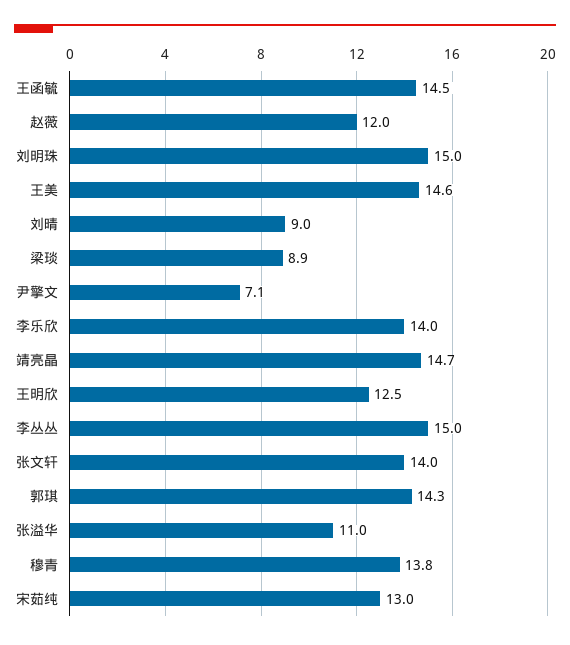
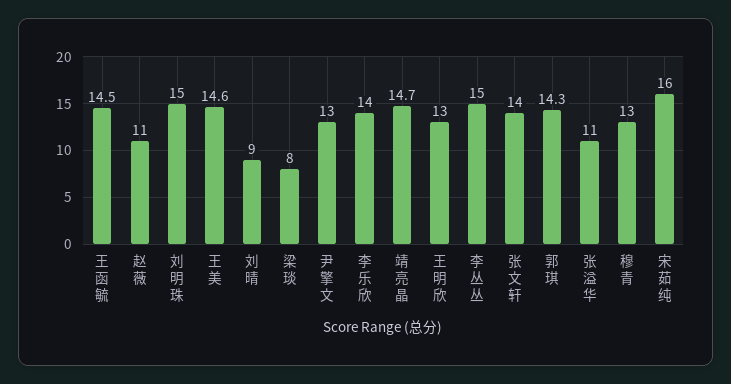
  {
    "王函毓": 14.5,
-   "赵薇": 12,
+   "赵薇": 11,
    "刘明珠": 15,
    "王美": 14.6,
    "刘晴": 9,
-   "梁琰": 8.9,
+   "梁琰": 8,
-   "尹擎文": 7.1,
+   "尹擎文": 13,
    "李乐欣": 14,
    "靖亮晶": 14.7,
-   "王明欣": 12.5,
+   "王明欣": 13,
    "李丛丛": 15,
    "张文轩": 14,
    "郭琪": 14.3,
    "张溢华": 11,
-   "穆青": 13.8,
+   "穆青": 13,
-   "宋茹纯": 13
+   "宋茹纯": 16
  }

